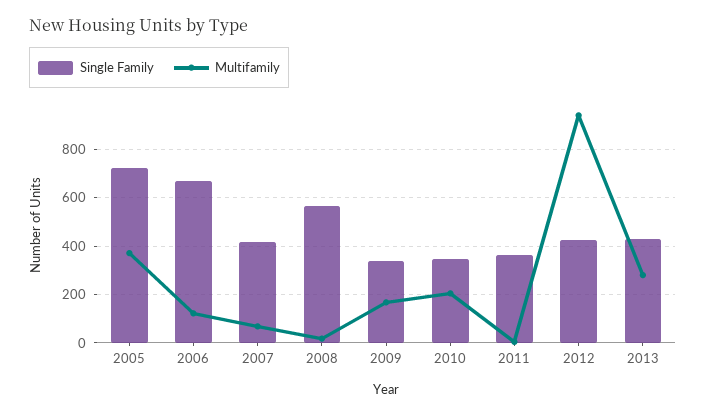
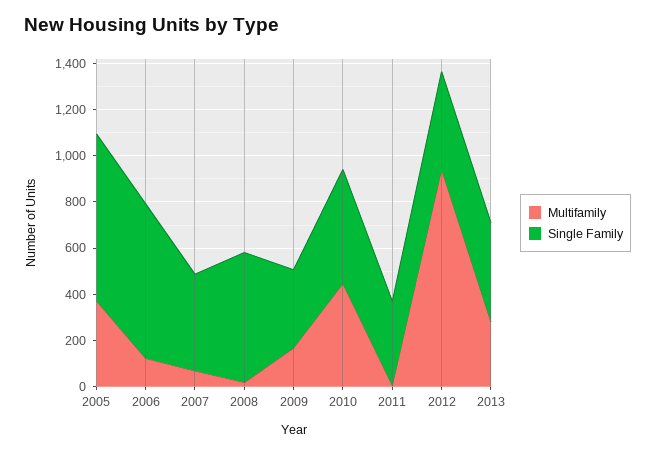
  {
    "Single Family": {
      "2005": 725,
      "2006": 675,
      "2007": 425,
      "2008": 575,
      "2009": 350,
-     "2010": 350,
+     "2010": 500,
      "2011": 375,
      "2012": 425,
      "2013": 425
    },
    "Multifamily": {
      "2005": 375,
      "2006": 125,
      "2007": 75,
      "2008": 25,
      "2009": 175,
-     "2010": 200,
+     "2010": 450,
      "2011": 0,
      "2012": 950,
      "2013": 275
    }
  }

